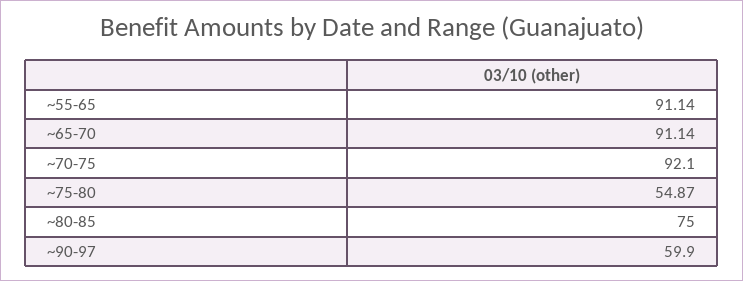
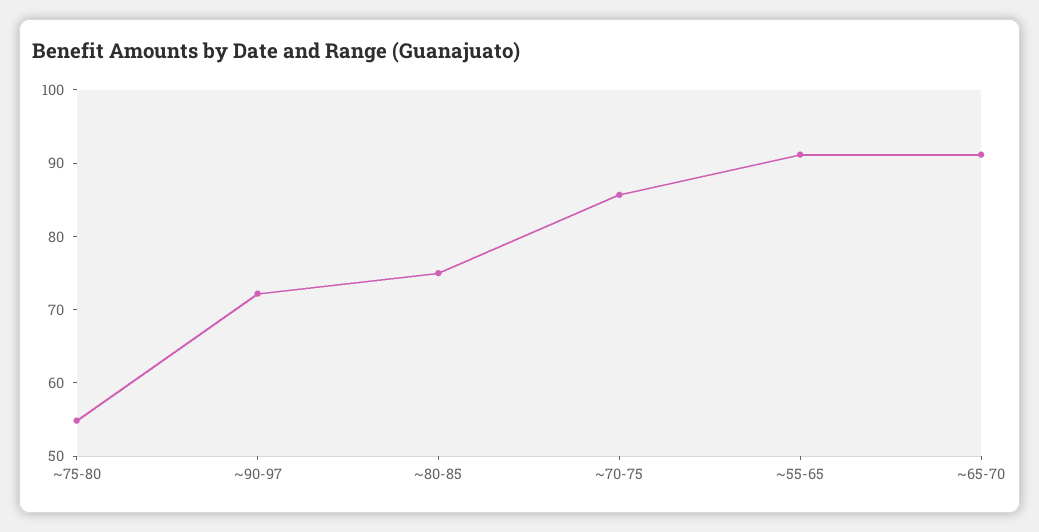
  {
    "~55-65": 91.14,
    "~65-70": 91.14,
-   "~70-75": 92.1,
+   "~70-75": 86,
    "~75-80": 54.87,
    "~80-85": 75,
-   "~90-97": 59.9
+   "~90-97": 72
  }

